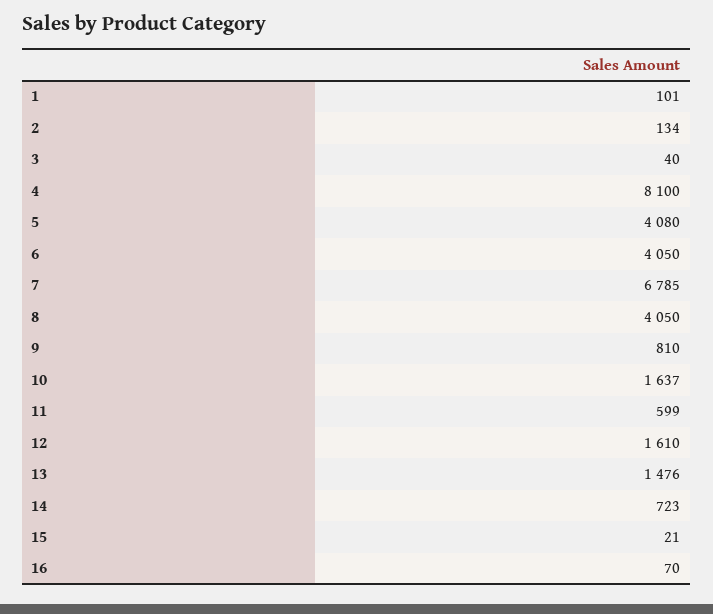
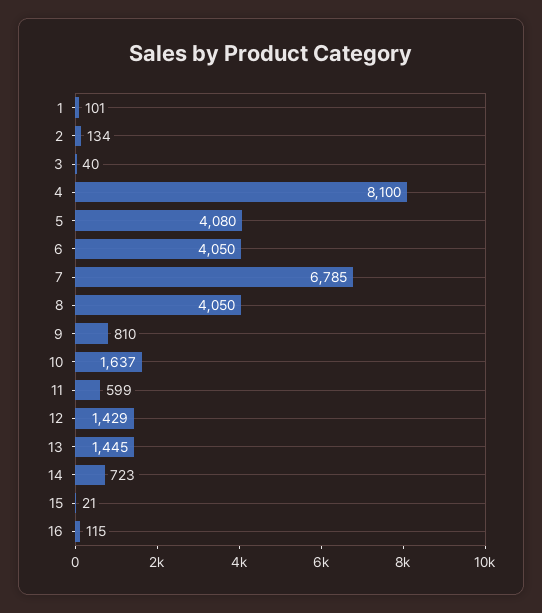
  {
    "1": 101,
    "2": 134,
    "3": 40,
    "4": 8100,
    "5": 4080,
    "6": 4050,
    "7": 6785,
    "8": 4050,
    "9": 810,
    "10": 1637,
    "11": 599,
-   "12": 1610,
+   "12": 1429,
-   "13": 1476,
+   "13": 1445,
    "14": 723,
    "15": 21,
-   "16": 70
+   "16": 115
  }

